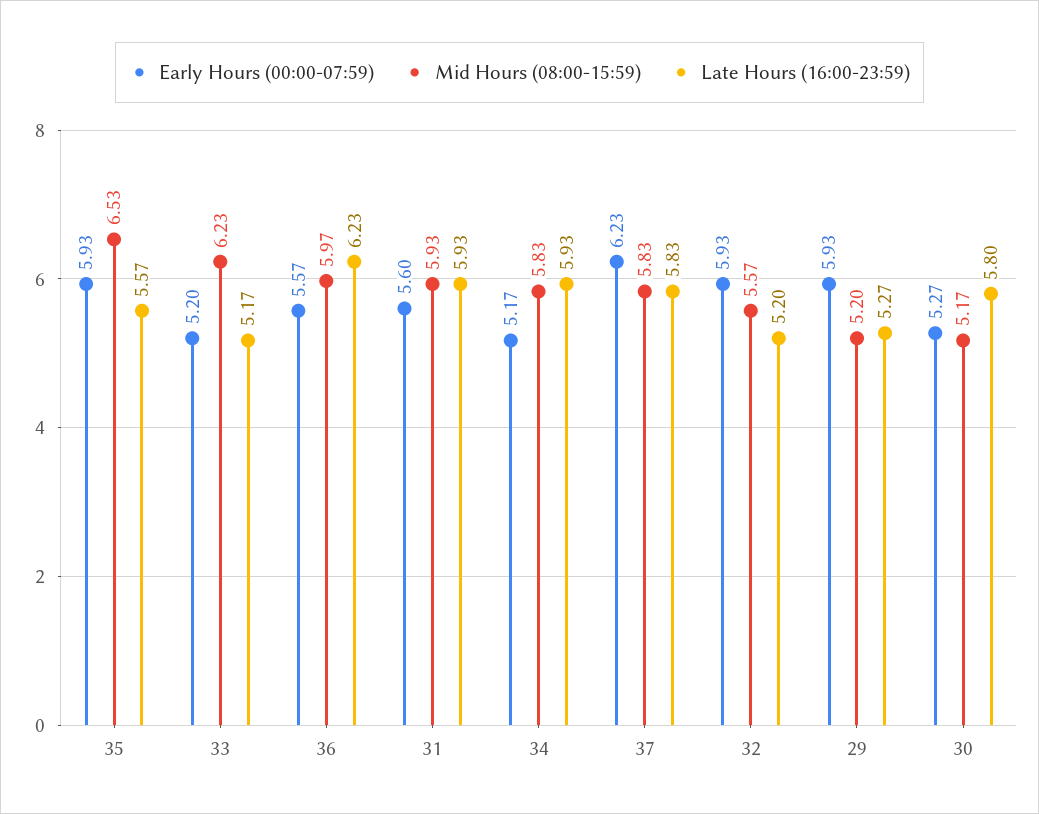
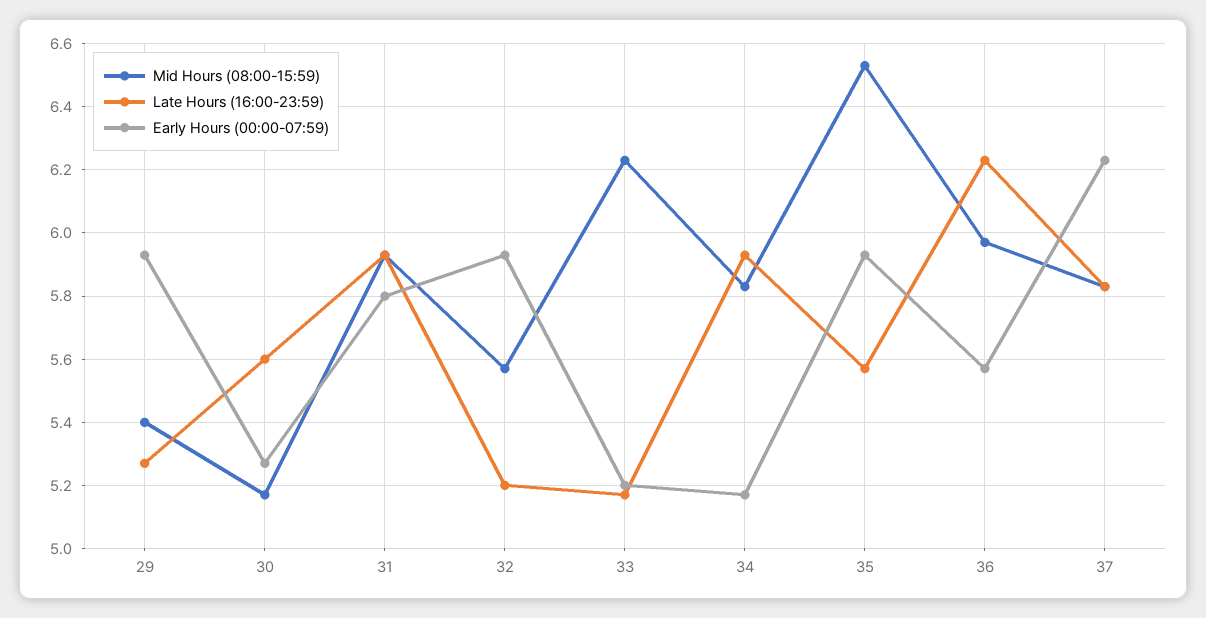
  {
    "Early Hours (00:00-07:59)": {
      "35": 5.93,
      "33": 5.2,
      "36": 5.57,
-     "31": 5.6,
+     "31": 5.8,
      "34": 5.17,
      "37": 6.23,
      "32": 5.93,
      "29": 5.93,
      "30": 5.27
    },
    "Mid Hours (08:00-15:59)": {
      "35": 6.53,
      "33": 6.23,
      "36": 5.97,
      "31": 5.93,
      "34": 5.83,
      "37": 5.83,
      "32": 5.57,
-     "29": 5.2,
+     "29": 5.4,
      "30": 5.17
    },
    "Late Hours (16:00-23:59)": {
      "35": 5.57,
      "33": 5.17,
      "36": 6.23,
      "31": 5.93,
      "34": 5.93,
      "37": 5.83,
      "32": 5.2,
      "29": 5.27,
-     "30": 5.8
+     "30": 5.6
    }
  }

